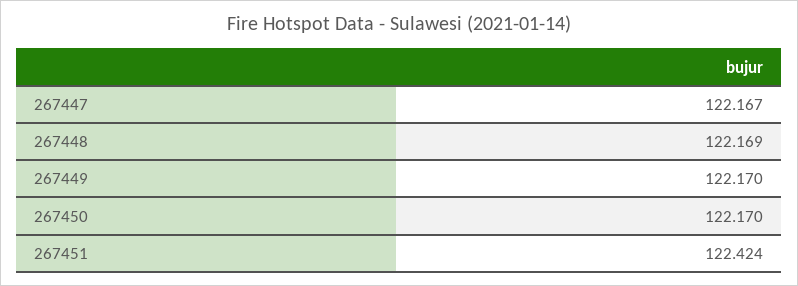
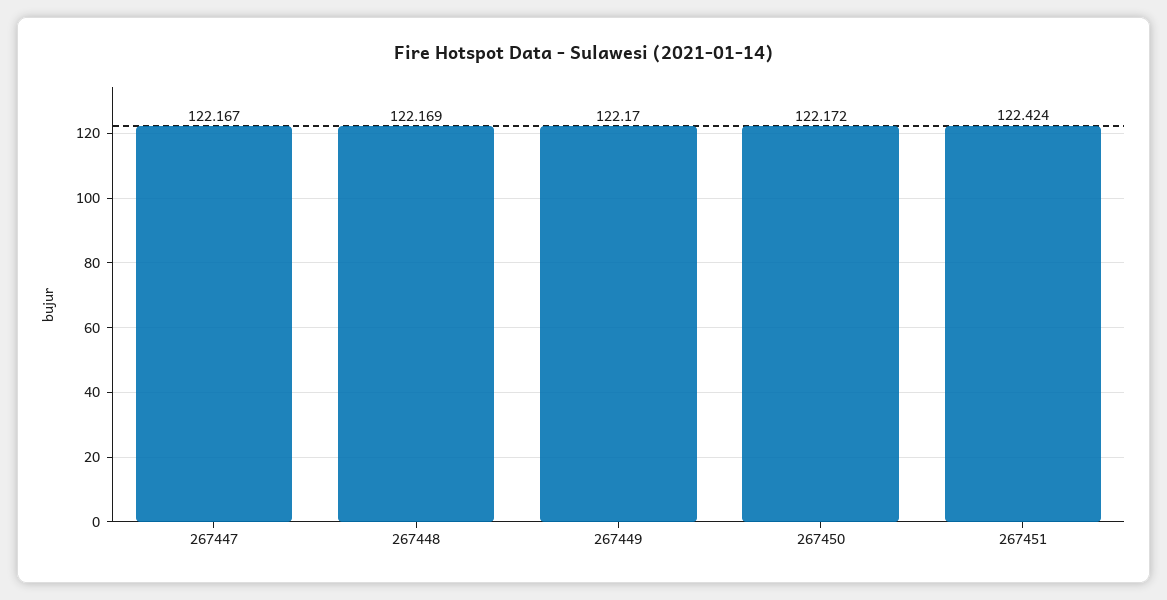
  {
    "267447": 122.167,
    "267448": 122.169,
    "267449": 122.17,
-   "267450": 122.17,
+   "267450": 122.172,
    "267451": 122.424
  }

